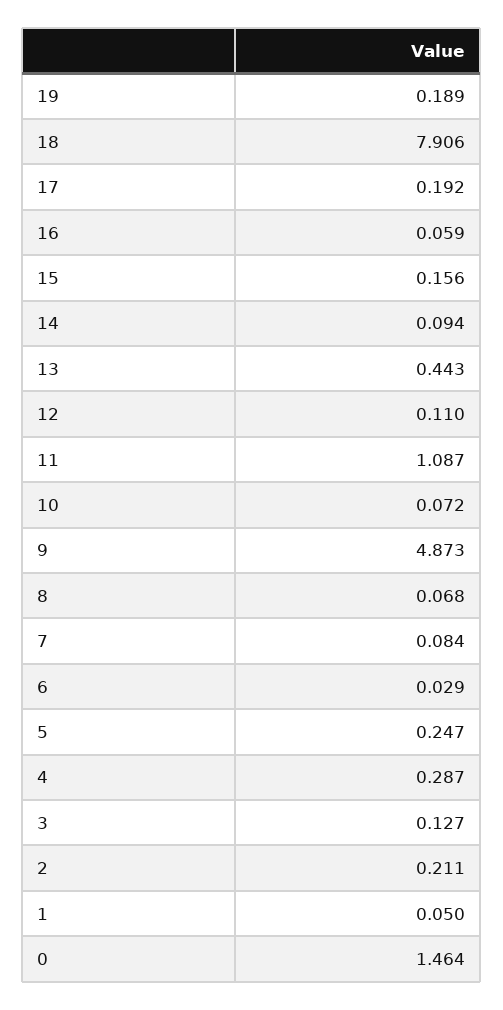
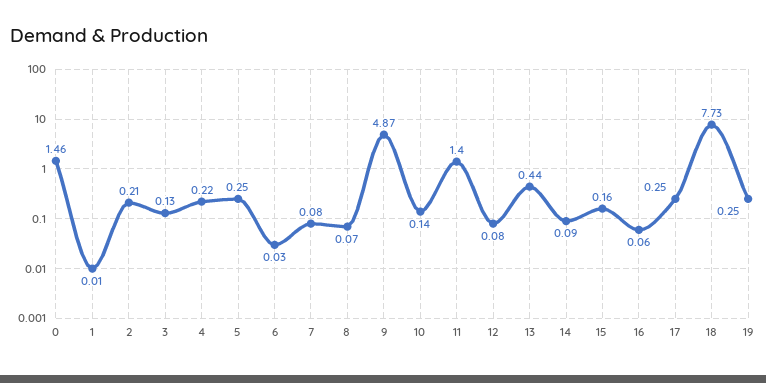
  {
-   "19": 0.189,
+   "19": 0.25,
-   "18": 7.906,
+   "18": 7.73,
-   "17": 0.192,
+   "17": 0.25,
    "16": 0.059,
    "15": 0.156,
    "14": 0.094,
    "13": 0.443,
-   "12": 0.11,
+   "12": 0.08,
-   "11": 1.087,
+   "11": 1.4,
-   "10": 0.072,
+   "10": 0.14,
    "9": 4.873,
    "8": 0.068,
    "7": 0.084,
    "6": 0.029,
    "5": 0.247,
-   "4": 0.287,
+   "4": 0.22,
    "3": 0.127,
    "2": 0.211,
-   "1": 0.05,
+   "1": 0.01,
    "0": 1.464
  }

